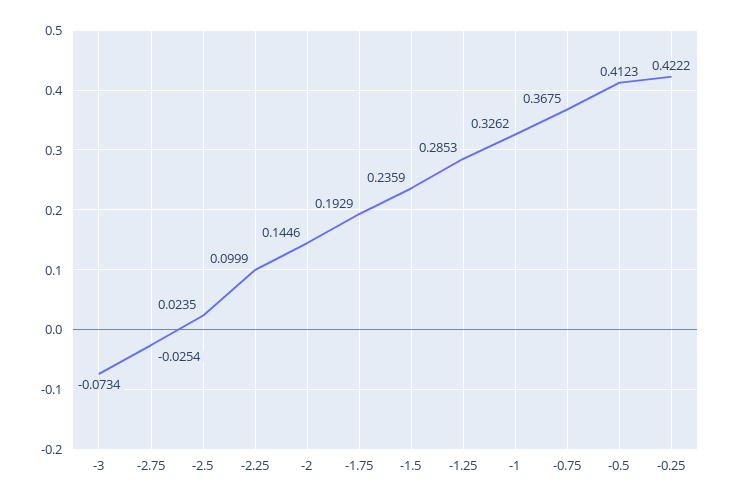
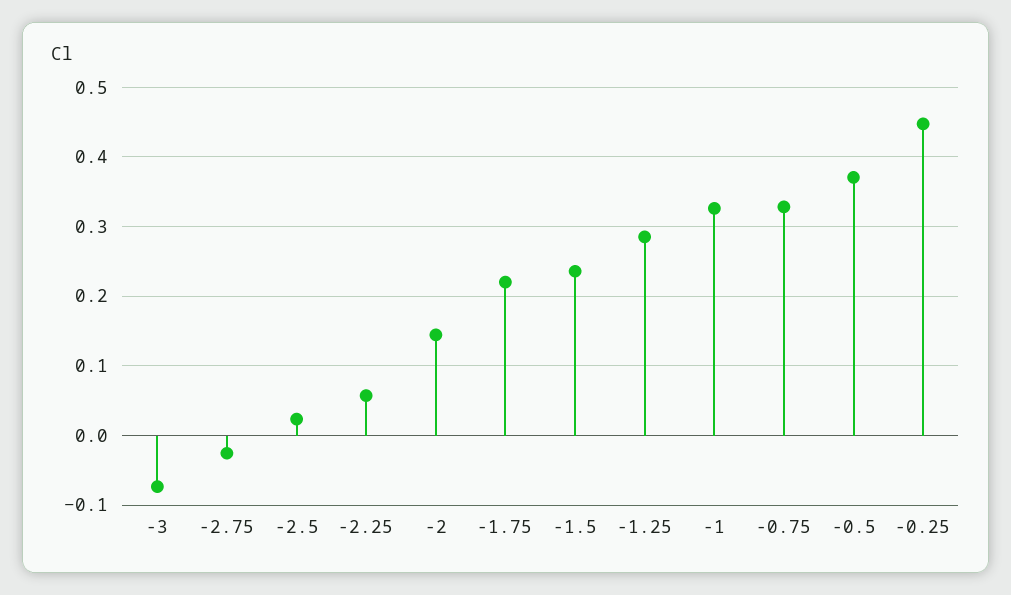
  {
    "-3": -0.0734,
    "-2.75": -0.0254,
    "-2.5": 0.0235,
-   "-2.25": 0.0999,
+   "-2.25": 0.06,
    "-2": 0.1446,
-   "-1.75": 0.1929,
+   "-1.75": 0.22,
    "-1.5": 0.2359,
    "-1.25": 0.2853,
    "-1": 0.3262,
-   "-0.75": 0.3675,
+   "-0.75": 0.33,
-   "-0.5": 0.4123,
+   "-0.5": 0.37,
-   "-0.25": 0.4222
+   "-0.25": 0.45
  }

